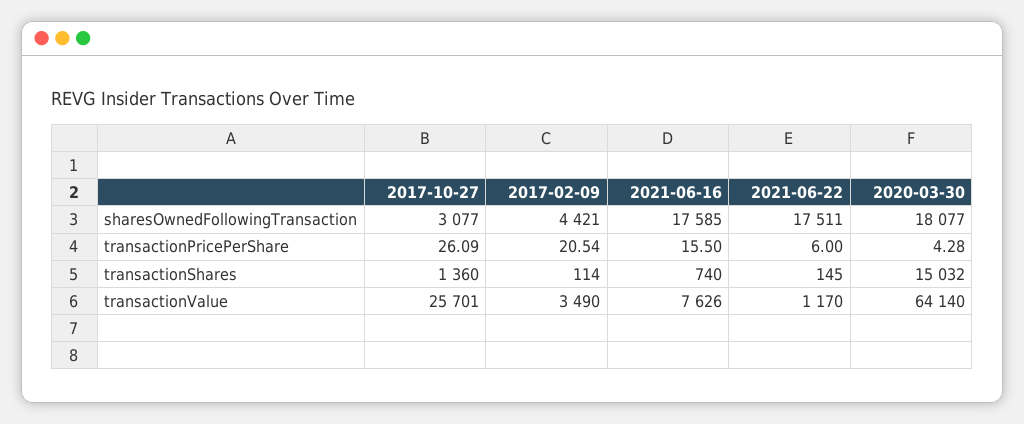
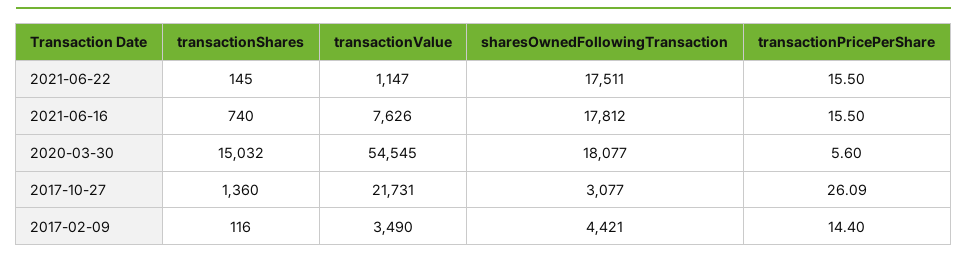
  {
    "2017-10-27": {
      "sharesOwnedFollowingTransaction": 3077,
      "transactionPricePerShare": 26.09,
      "transactionShares": 1360,
-     "transactionValue": 25701
+     "transactionValue": 21731
    },
    "2017-02-09": {
      "sharesOwnedFollowingTransaction": 4421,
-     "transactionPricePerShare": 20.54,
+     "transactionPricePerShare": 14.4,
-     "transactionShares": 114,
+     "transactionShares": 116,
      "transactionValue": 3490
    },
    "2021-06-16": {
-     "sharesOwnedFollowingTransaction": 17585,
+     "sharesOwnedFollowingTransaction": 17812,
      "transactionPricePerShare": 15.5,
      "transactionShares": 740,
      "transactionValue": 7626
    },
    "2021-06-22": {
      "sharesOwnedFollowingTransaction": 17511,
-     "transactionPricePerShare": 6,
+     "transactionPricePerShare": 15.5,
      "transactionShares": 145,
-     "transactionValue": 1170
+     "transactionValue": 1147
    },
    "2020-03-30": {
      "sharesOwnedFollowingTransaction": 18077,
-     "transactionPricePerShare": 4.28,
+     "transactionPricePerShare": 5.6,
      "transactionShares": 15032,
-     "transactionValue": 64140
+     "transactionValue": 54545
    }
  }

